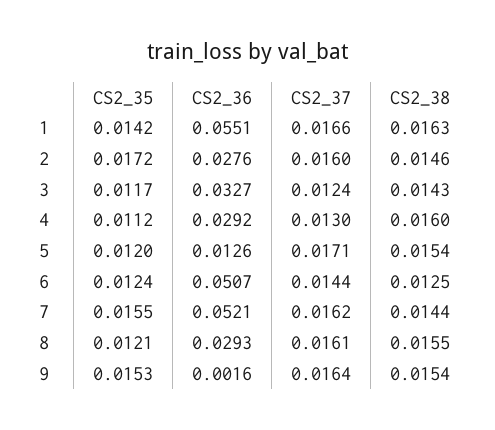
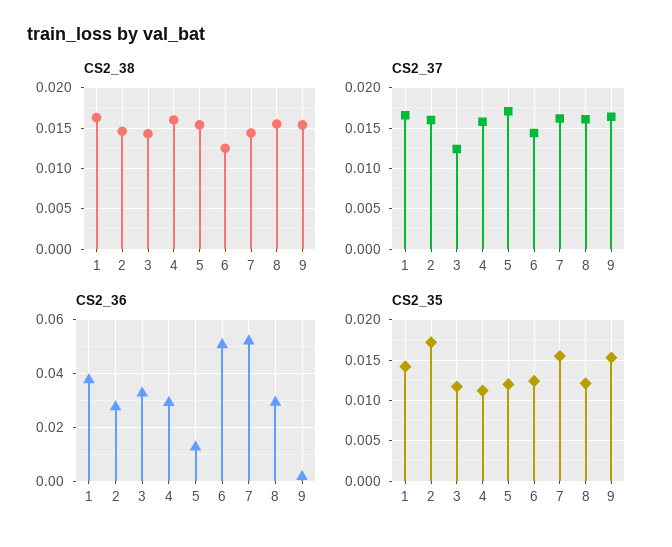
  {
    "CS2_35": {
      "1": 0.0142,
      "2": 0.0172,
      "3": 0.0117,
      "4": 0.0112,
      "5": 0.012,
      "6": 0.0124,
      "7": 0.0155,
      "8": 0.0121,
      "9": 0.0153
    },
    "CS2_36": {
-     "1": 0.0551,
+     "1": 0.0375,
      "2": 0.0276,
      "3": 0.0327,
      "4": 0.0292,
      "5": 0.0126,
      "6": 0.0507,
      "7": 0.0521,
      "8": 0.0293,
      "9": 0.0016
    },
    "CS2_37": {
      "1": 0.0166,
      "2": 0.016,
      "3": 0.0124,
-     "4": 0.013,
+     "4": 0.016,
      "5": 0.0171,
      "6": 0.0144,
      "7": 0.0162,
      "8": 0.0161,
      "9": 0.0164
    },
    "CS2_38": {
      "1": 0.0163,
      "2": 0.0146,
      "3": 0.0143,
      "4": 0.016,
      "5": 0.0154,
      "6": 0.0125,
      "7": 0.0144,
      "8": 0.0155,
      "9": 0.0154
    }
  }

